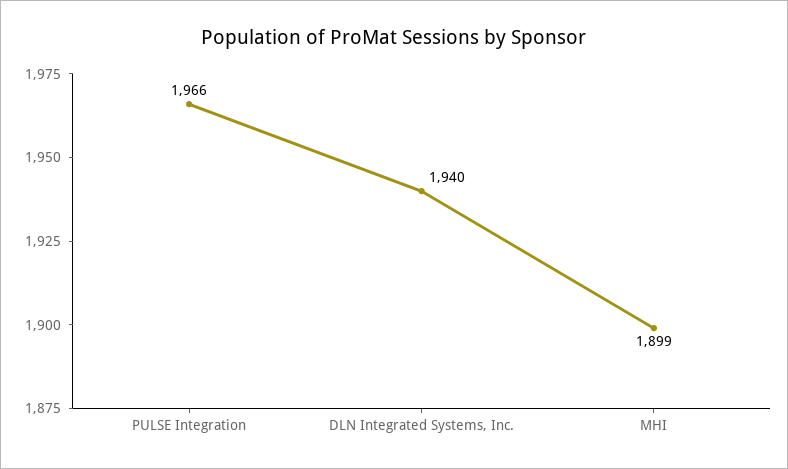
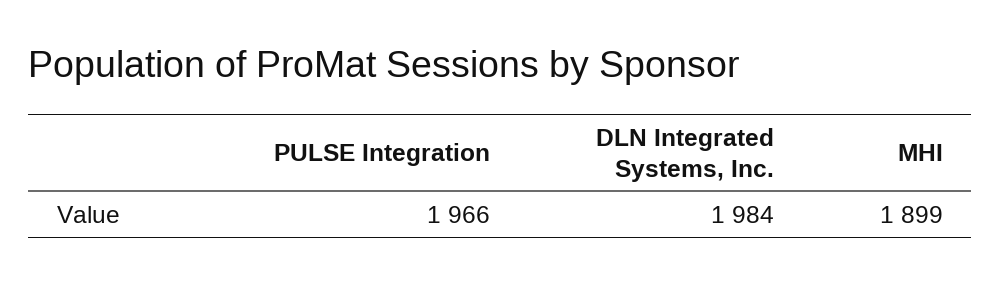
  {
    "PULSE Integration": 1966,
-   "DLN Integrated Systems, Inc.": 1940,
+   "DLN Integrated Systems, Inc.": 1984,
    "MHI": 1899
  }

